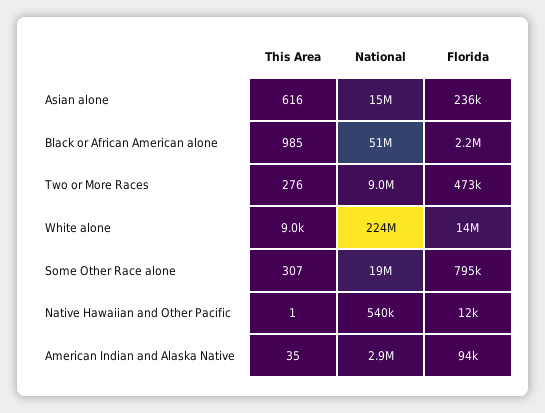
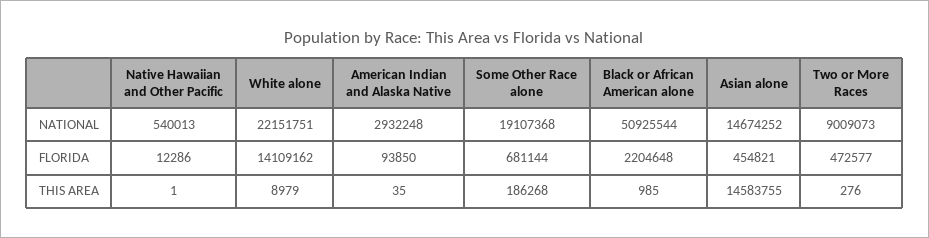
  {
    "This Area": {
-     "Asian alone": 616,
+     "Asian alone": 14583755,
      "Black or African American alone": 985,
      "Two or More Races": 276,
      "White alone": 8979,
-     "Some Other Race alone": 307,
+     "Some Other Race alone": 186268,
      "Native Hawaiian and Other Pacific": 1,
      "American Indian and Alaska Native": 35
    },
    "National": {
      "Asian alone": 14674252,
      "Black or African American alone": 50925544,
      "Two or More Races": 9009073,
-     "White alone": 224000000,
+     "White alone": 22151751,
      "Some Other Race alone": 19107368,
      "Native Hawaiian and Other Pacific": 540013,
      "American Indian and Alaska Native": 2932248
    },
    "Florida": {
-     "Asian alone": 236000,
+     "Asian alone": 454821,
      "Black or African American alone": 2204648,
      "Two or More Races": 472577,
      "White alone": 14109162,
-     "Some Other Race alone": 795000,
+     "Some Other Race alone": 681144,
      "Native Hawaiian and Other Pacific": 12286,
      "American Indian and Alaska Native": 93850
    }
  }

